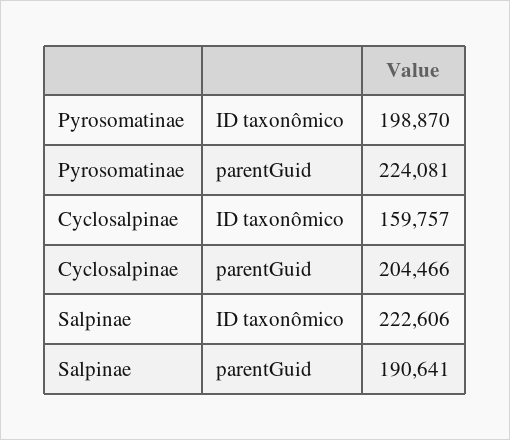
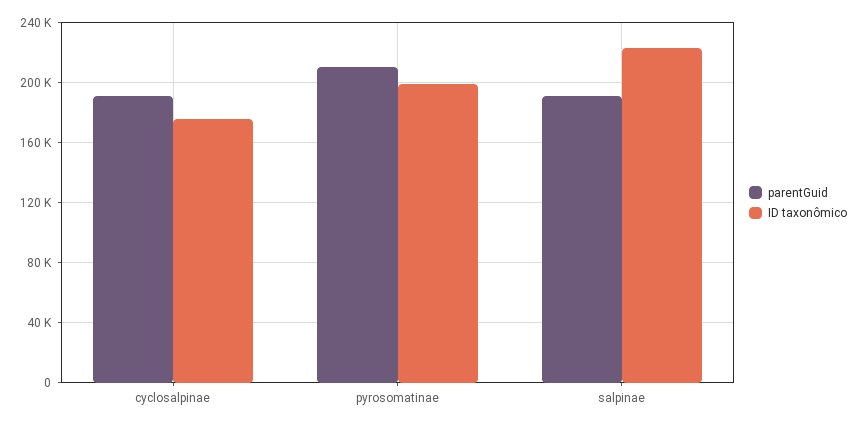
  {
    "ID taxonômico": {
      "Pyrosomatinae": 198870,
-     "Cyclosalpinae": 159757,
+     "Cyclosalpinae": 175000,
      "Salpinae": 222606
    },
    "parentGuid": {
-     "Pyrosomatinae": 224081,
+     "Pyrosomatinae": 210000,
-     "Cyclosalpinae": 204466,
+     "Cyclosalpinae": 190000,
      "Salpinae": 190641
    }
  }

